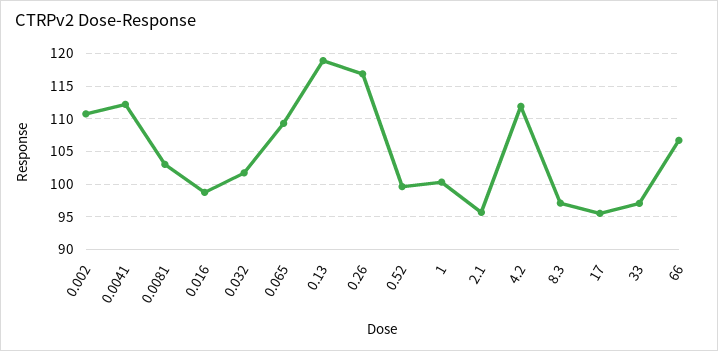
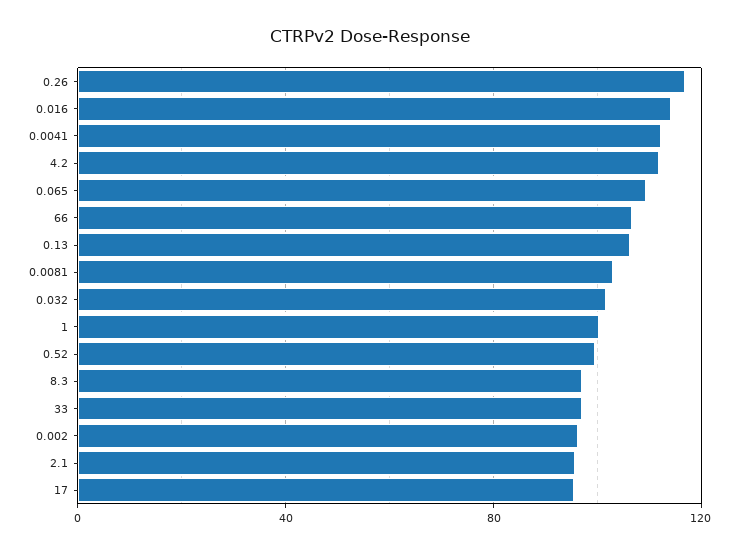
  {
-   "0.002": 111,
+   "0.002": 95,
    "0.0041": 112,
    "0.0081": 103,
-   "0.016": 99,
+   "0.016": 115,
    "0.032": 102,
    "0.065": 109,
-   "0.13": 119,
+   "0.13": 105,
    "0.26": 117,
    "0.52": 100,
    "1": 100,
    "2.1": 96,
    "4.2": 112,
    "8.3": 97,
    "17": 95,
    "33": 97,
    "66": 107
  }

